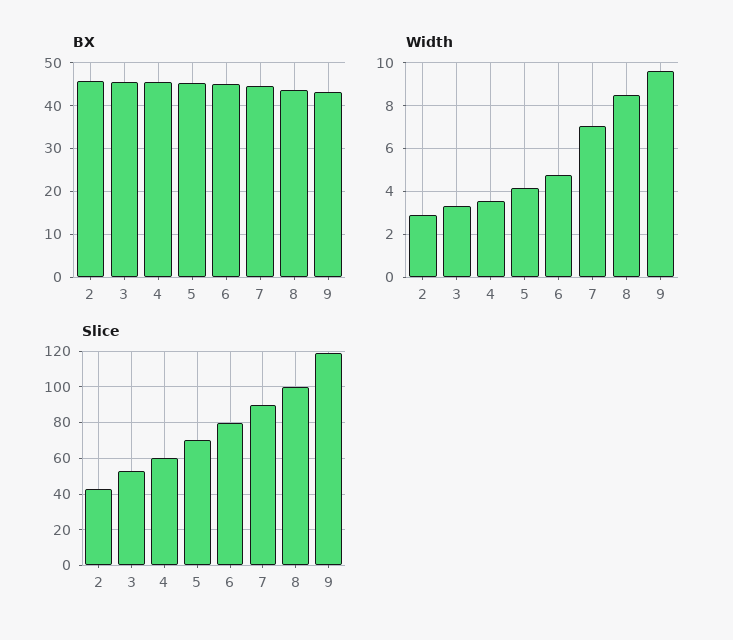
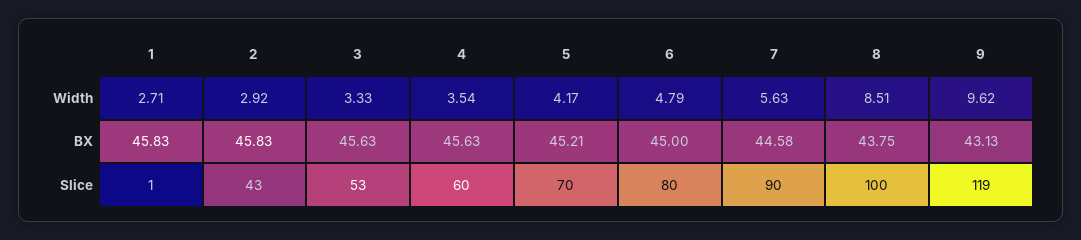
  {
    "BX": {
      "2": 45.83,
      "3": 45.63,
      "4": 45.63,
      "5": 45.21,
      "6": 45,
      "7": 44.58,
      "8": 43.75,
-     "9": 43.13
+     "9": 43.13,
+     "1": 45.83
    },
    "Width": {
      "2": 2.92,
      "3": 3.33,
      "4": 3.54,
      "5": 4.17,
      "6": 4.79,
-     "7": 7,
+     "7": 5.63,
      "8": 8.51,
-     "9": 9.62
+     "9": 9.62,
+     "1": 2.71
    },
    "Slice": {
      "2": 43,
      "3": 53,
      "4": 60,
      "5": 70,
      "6": 80,
      "7": 90,
      "8": 100,
-     "9": 119
+     "9": 119,
+     "1": 1
    }
  }

